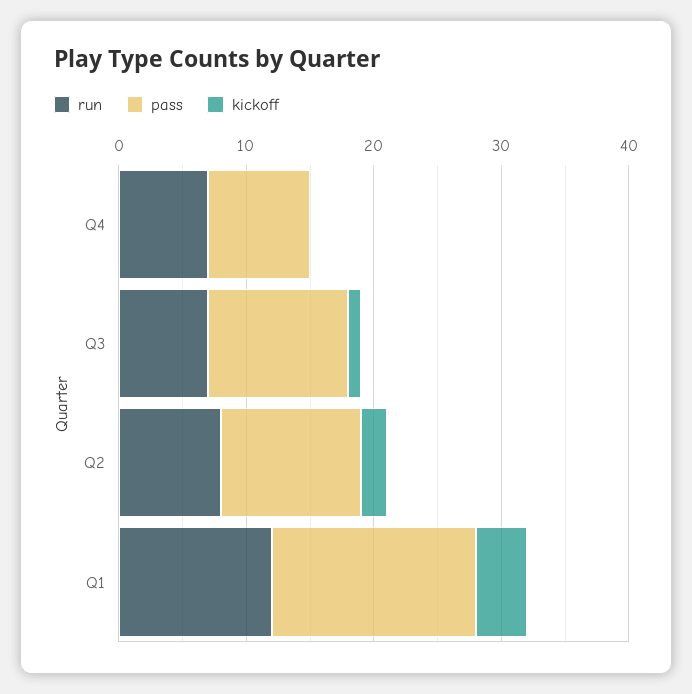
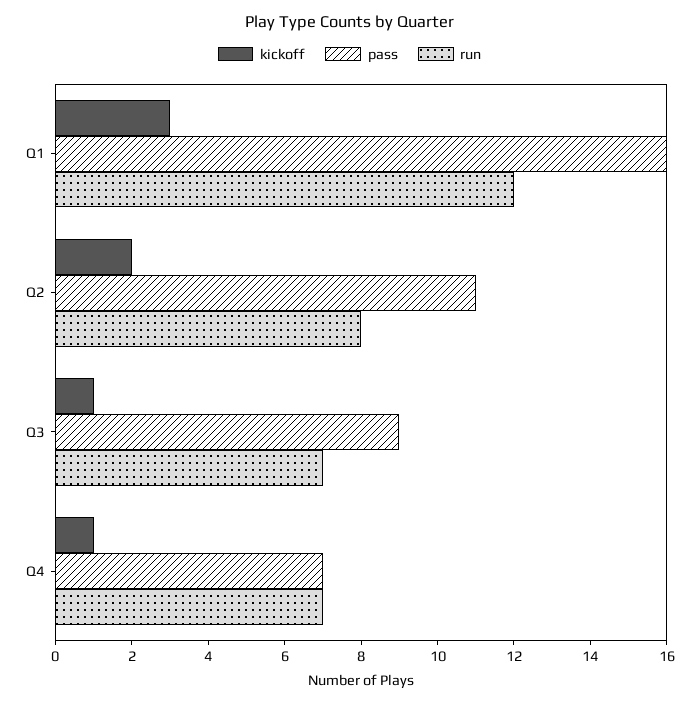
  {
    "run": {
      "Q4": 7,
      "Q3": 7,
      "Q2": 8,
      "Q1": 12
    },
    "pass": {
-     "Q4": 8,
+     "Q4": 7,
-     "Q3": 11,
+     "Q3": 9,
      "Q2": 11,
      "Q1": 16
    },
    "kickoff": {
-     "Q4": 0,
+     "Q4": 1,
      "Q3": 1,
      "Q2": 2,
-     "Q1": 4
+     "Q1": 3
    }
  }

